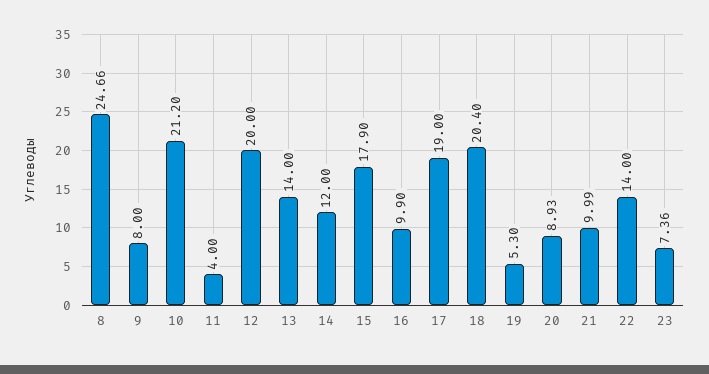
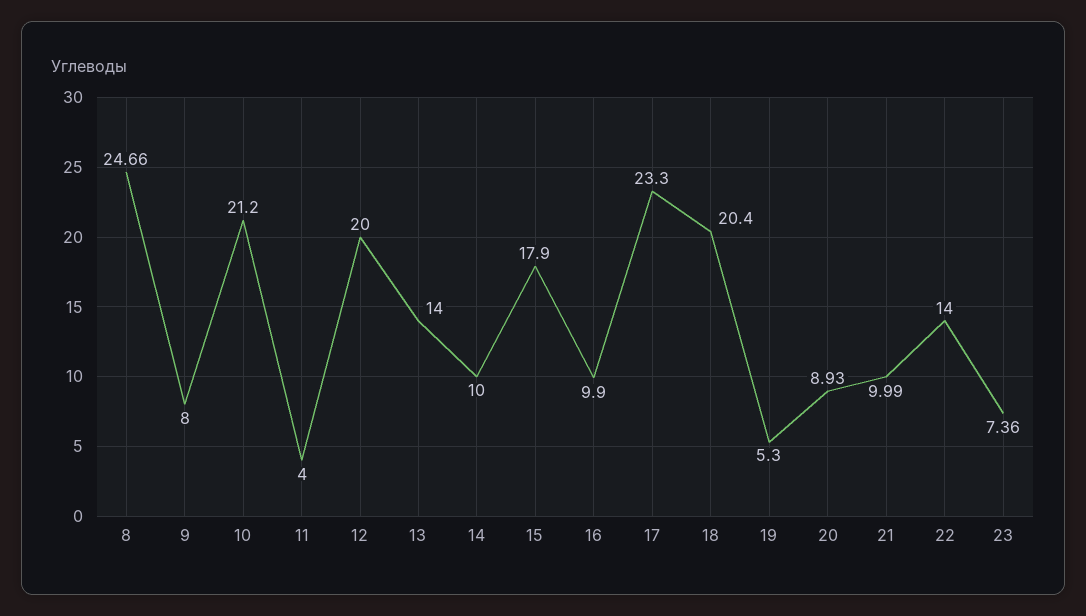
  {
    "8": 24.66,
    "9": 8,
    "10": 21.2,
    "11": 4,
    "12": 20,
    "13": 14,
-   "14": 12,
+   "14": 10,
    "15": 17.9,
    "16": 9.9,
-   "17": 19,
+   "17": 23.3,
    "18": 20.4,
    "19": 5.3,
    "20": 8.93,
    "21": 9.99,
    "22": 14,
    "23": 7.36
  }

